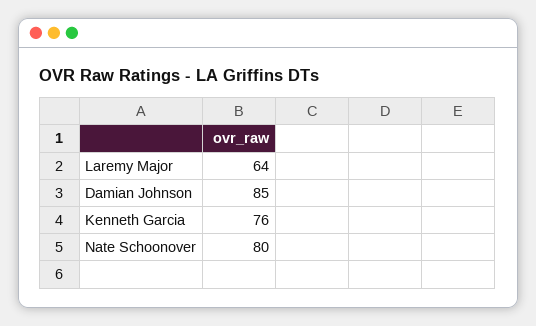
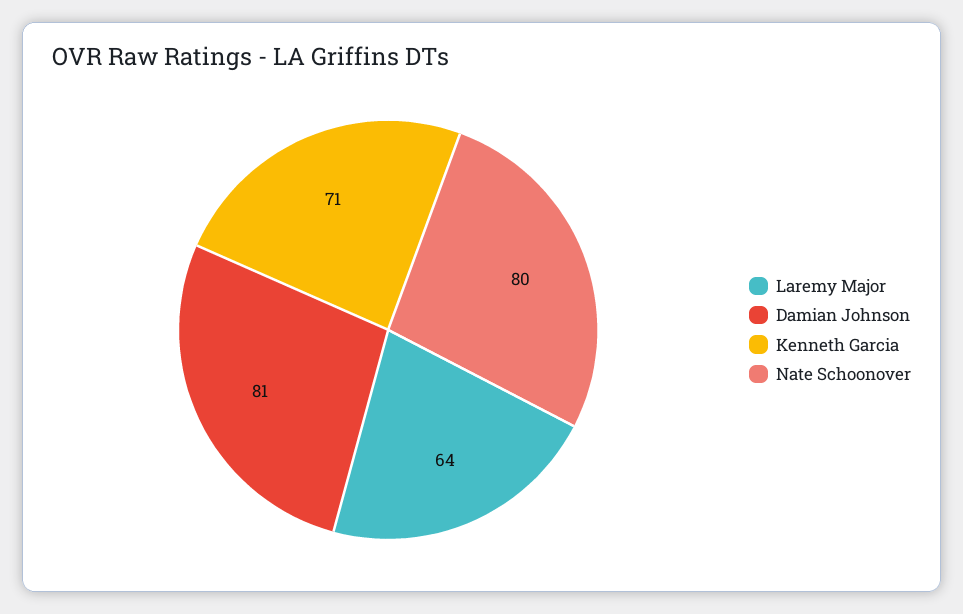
  {
    "Laremy Major": 64,
-   "Damian Johnson": 85,
+   "Damian Johnson": 81,
-   "Kenneth Garcia": 76,
+   "Kenneth Garcia": 71,
    "Nate Schoonover": 80
  }

